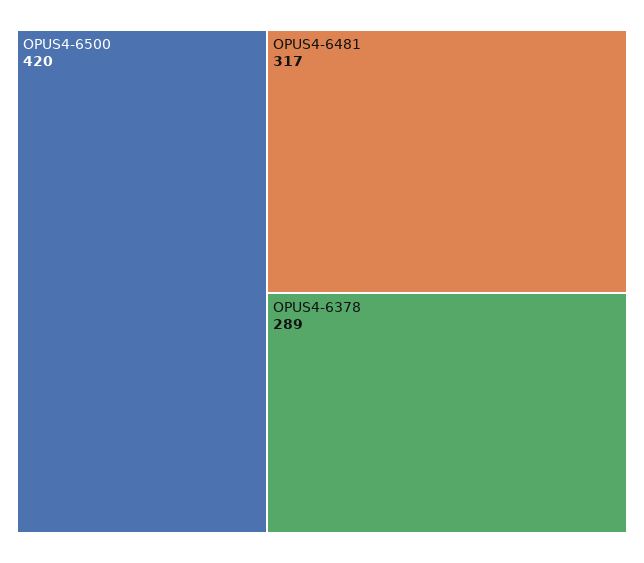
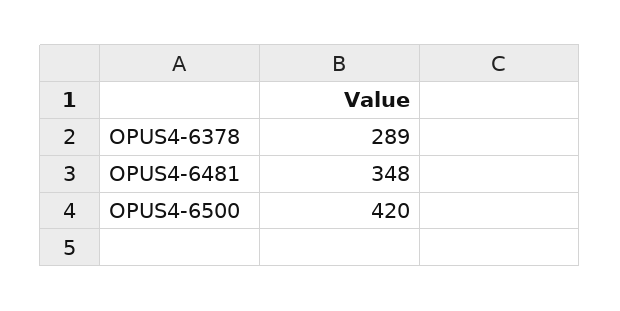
  {
    "OPUS4-6500": 420,
-   "OPUS4-6481": 317,
+   "OPUS4-6481": 348,
    "OPUS4-6378": 289
  }

